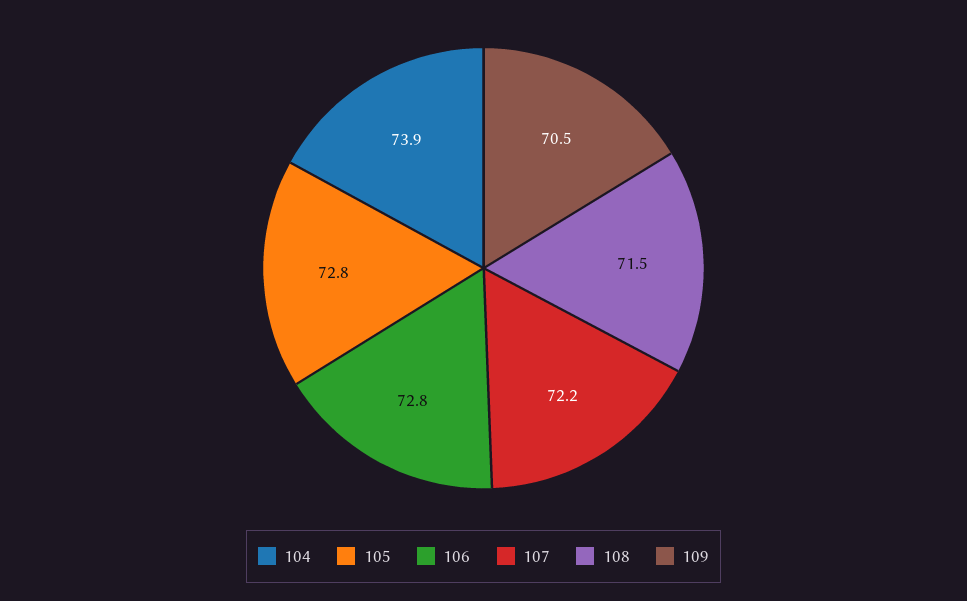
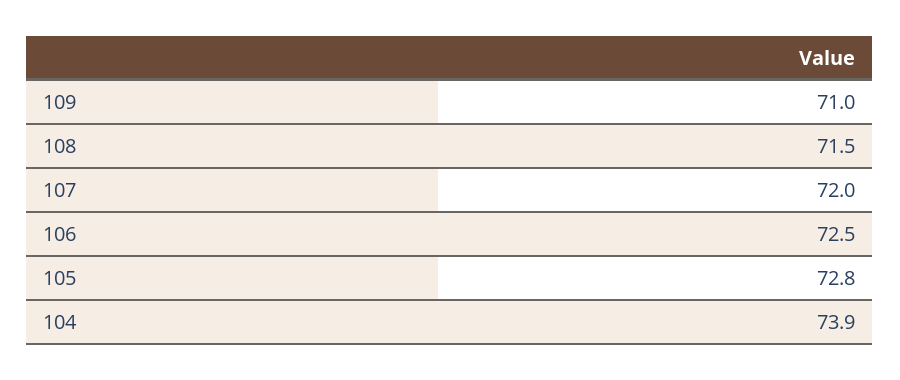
  {
    "104": 73.9,
    "105": 72.8,
-   "106": 72.8,
+   "106": 72.5,
-   "107": 72.2,
+   "107": 72,
    "108": 71.5,
-   "109": 70.5
+   "109": 71
  }

